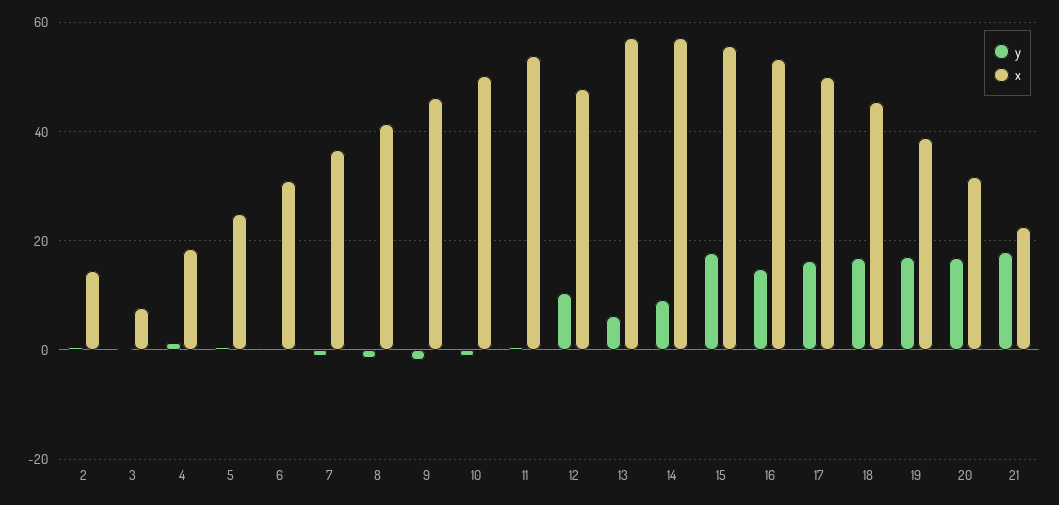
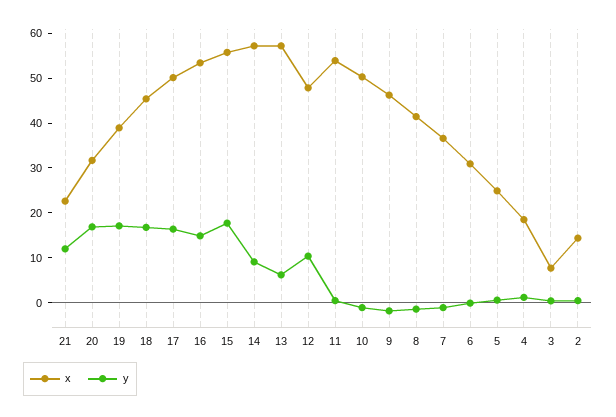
  {
    "y": {
      "2": 0,
      "3": 0,
      "4": 2,
      "5": 0,
      "6": 0,
      "7": -2,
      "8": -2,
      "9": -2,
      "10": -2,
      "11": 0,
      "12": 10,
      "13": 6,
      "14": 10,
      "15": 18,
      "16": 14,
      "17": 16,
      "18": 16,
      "19": 18,
      "20": 16,
-     "21": 18
+     "21": 12
    },
    "x": {
      "2": 14,
      "3": 8,
      "4": 18,
      "5": 24,
      "6": 30,
      "7": 36,
      "8": 42,
      "9": 46,
      "10": 50,
      "11": 54,
      "12": 48,
      "13": 58,
      "14": 58,
      "15": 56,
      "16": 54,
      "17": 50,
      "18": 46,
      "19": 38,
      "20": 32,
      "21": 22
    }
  }

